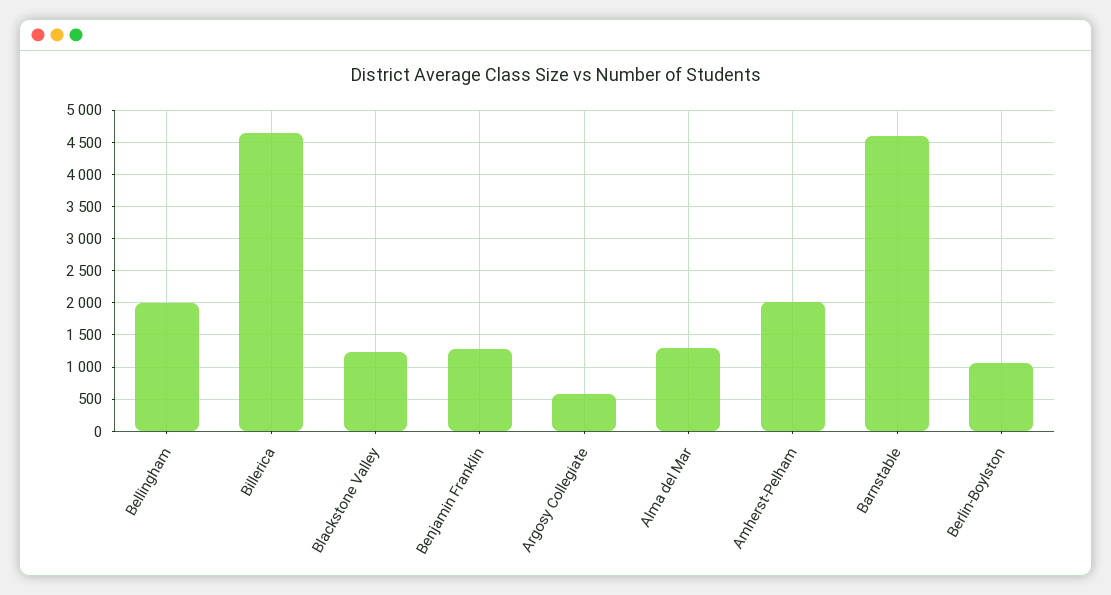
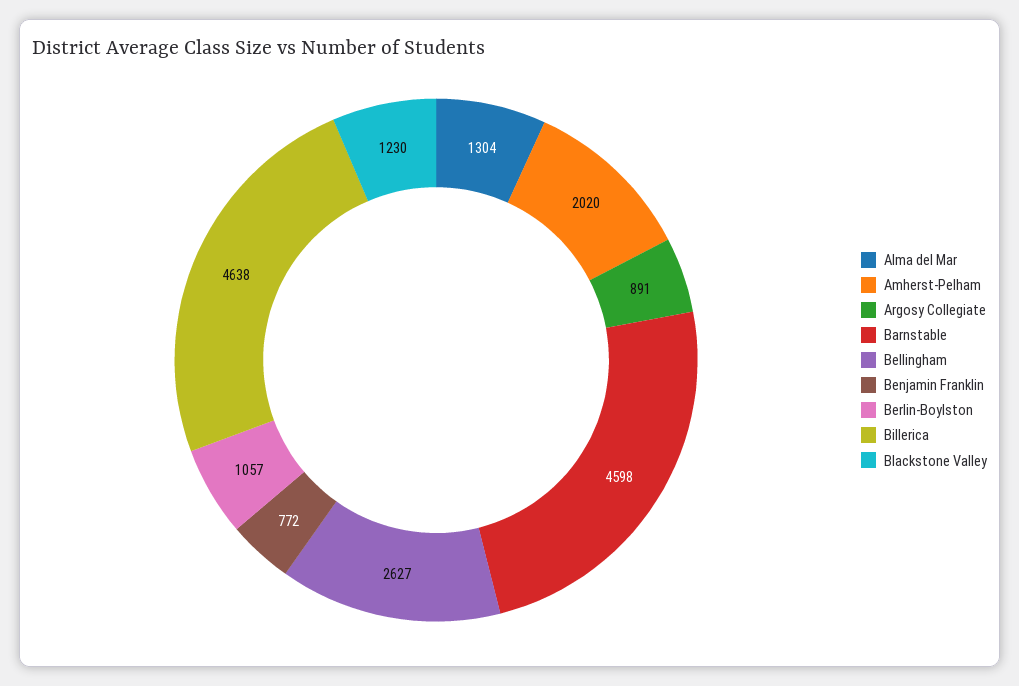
  {
-   "Bellingham": 2000,
+   "Bellingham": 2627,
    "Billerica": 4638,
    "Blackstone Valley": 1230,
-   "Benjamin Franklin": 1300,
+   "Benjamin Franklin": 772,
-   "Argosy Collegiate": 600,
+   "Argosy Collegiate": 891,
    "Alma del Mar": 1304,
    "Amherst-Pelham": 2020,
    "Barnstable": 4598,
    "Berlin-Boylston": 1057
  }

